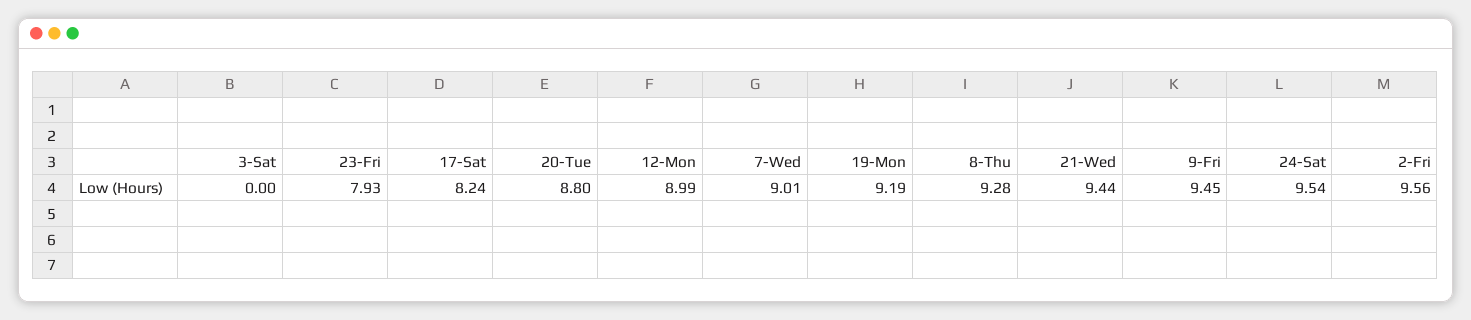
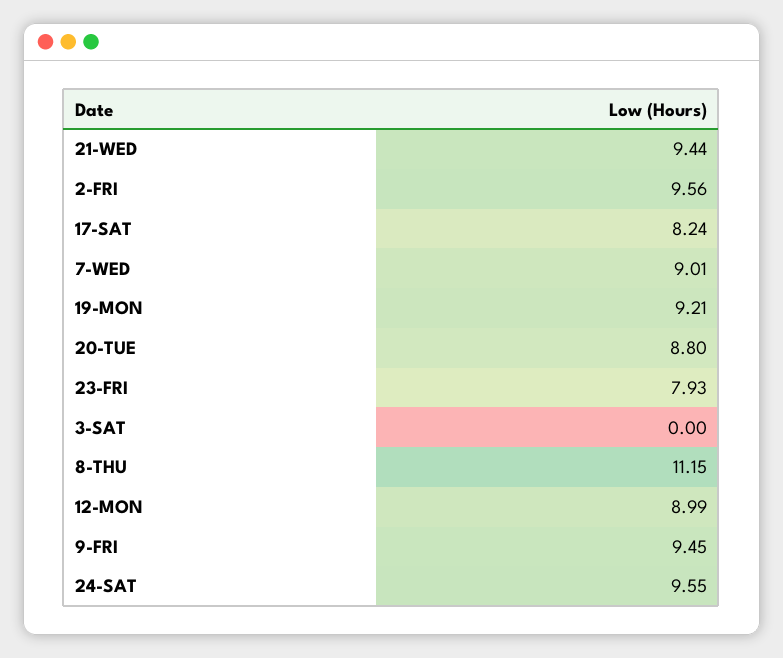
  {
    "3-Sat": 0,
    "23-Fri": 7.93,
    "17-Sat": 8.24,
    "20-Tue": 8.8,
    "12-Mon": 8.99,
    "7-Wed": 9.01,
-   "19-Mon": 9.19,
+   "19-Mon": 9.21,
-   "8-Thu": 9.28,
+   "8-Thu": 11.15,
    "21-Wed": 9.44,
    "9-Fri": 9.45,
-   "24-Sat": 9.54,
+   "24-Sat": 9.55,
    "2-Fri": 9.56
  }

